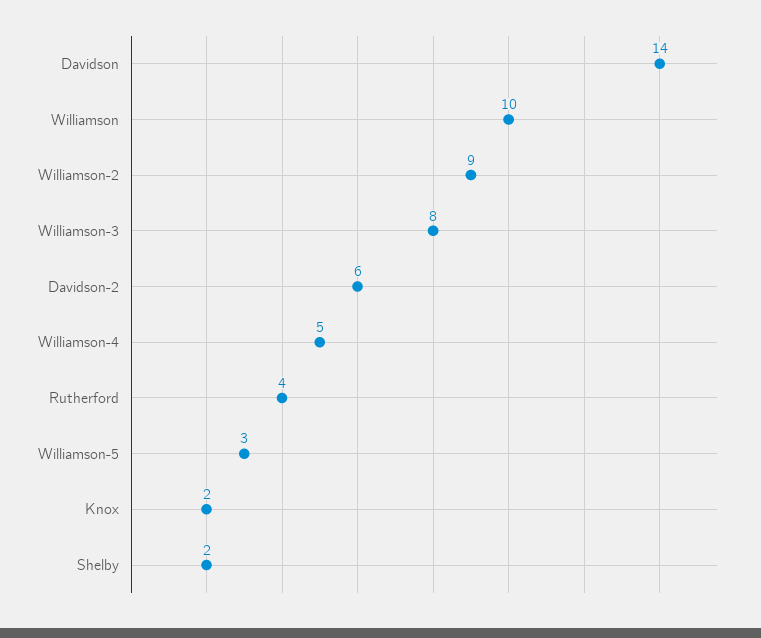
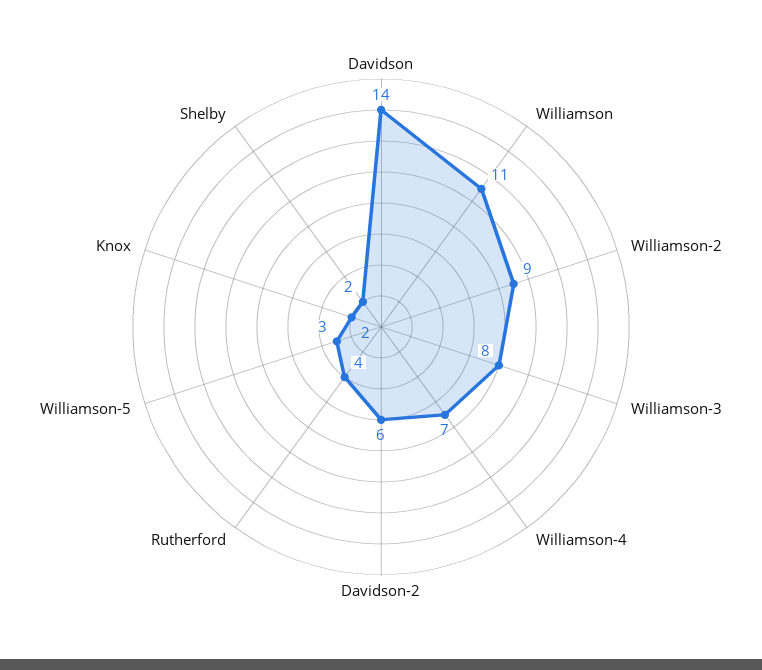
  {
    "Davidson": 14,
-   "Williamson": 10,
+   "Williamson": 11,
    "Williamson-2": 9,
    "Williamson-3": 8,
    "Davidson-2": 6,
-   "Williamson-4": 5,
+   "Williamson-4": 7,
    "Rutherford": 4,
    "Williamson-5": 3,
    "Knox": 2,
    "Shelby": 2
  }

